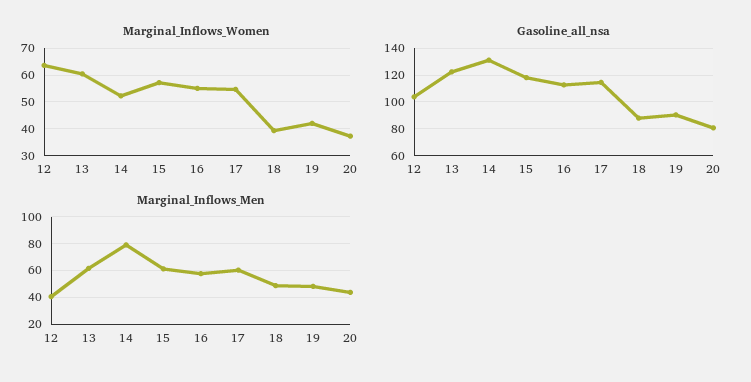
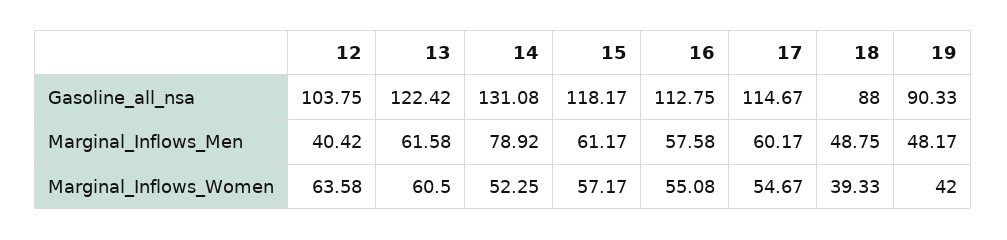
  {
    "Marginal_Inflows_Women": {
      "12": 63.58,
      "13": 60.5,
      "14": 52.25,
      "15": 57.17,
      "16": 55.08,
      "17": 54.67,
      "18": 39.33,
-     "19": 42,
+     "19": 42
-     "20": 37.5
    },
    "Gasoline_all_nsa": {
      "12": 103.75,
      "13": 122.42,
      "14": 131.08,
      "15": 118.17,
      "16": 112.75,
      "17": 114.67,
      "18": 88,
-     "19": 90.33,
+     "19": 90.33
-     "20": 80
    },
    "Marginal_Inflows_Men": {
      "12": 40.42,
      "13": 61.58,
      "14": 78.92,
      "15": 61.17,
      "16": 57.58,
      "17": 60.17,
      "18": 48.75,
-     "19": 48.17,
+     "19": 48.17
-     "20": 45
    }
  }

